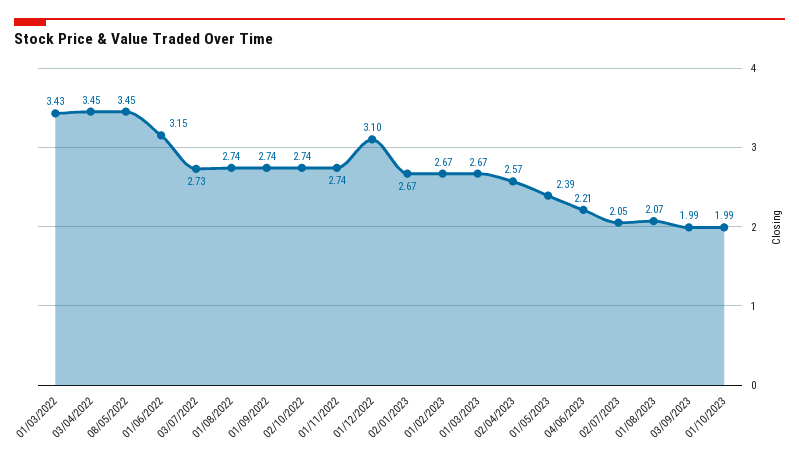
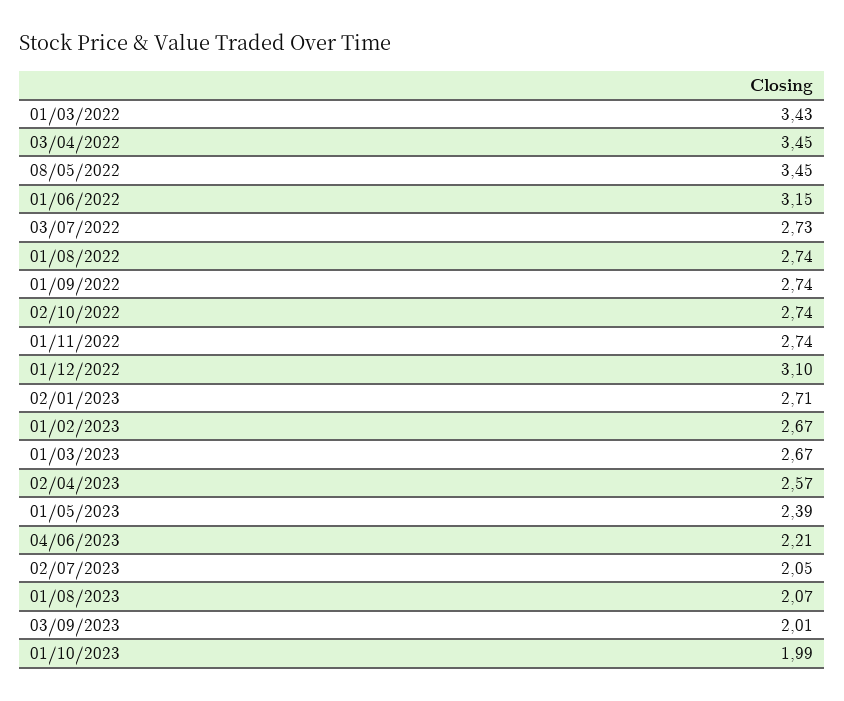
  {
    "01/03/2022": 3.43,
    "03/04/2022": 3.45,
    "08/05/2022": 3.45,
    "01/06/2022": 3.15,
    "03/07/2022": 2.73,
    "01/08/2022": 2.74,
    "01/09/2022": 2.74,
    "02/10/2022": 2.74,
    "01/11/2022": 2.74,
    "01/12/2022": 3.1,
-   "02/01/2023": 2.67,
+   "02/01/2023": 2.71,
    "01/02/2023": 2.67,
    "01/03/2023": 2.67,
    "02/04/2023": 2.57,
    "01/05/2023": 2.39,
    "04/06/2023": 2.21,
    "02/07/2023": 2.05,
    "01/08/2023": 2.07,
-   "03/09/2023": 1.99,
+   "03/09/2023": 2.01,
    "01/10/2023": 1.99
  }

